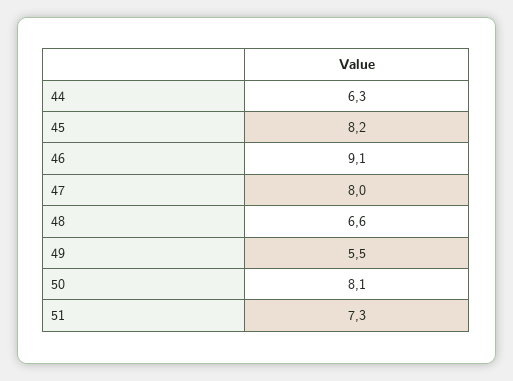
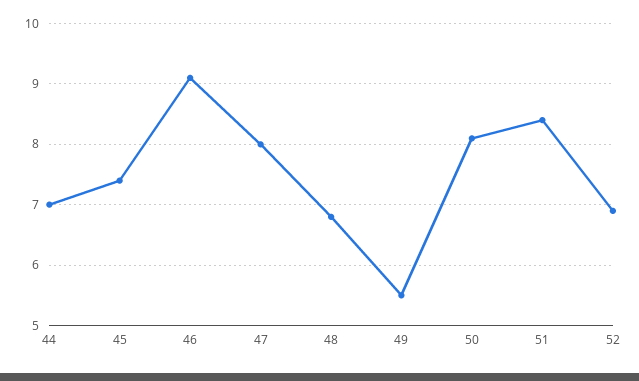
  {
-   "44": 6.3,
+   "44": 7,
-   "45": 8.2,
+   "45": 7.4,
    "46": 9.1,
    "47": 8,
-   "48": 6.6,
+   "48": 6.8,
    "49": 5.5,
    "50": 8.1,
-   "51": 7.3
+   "51": 8.4,
+   "52": 6.9
  }

